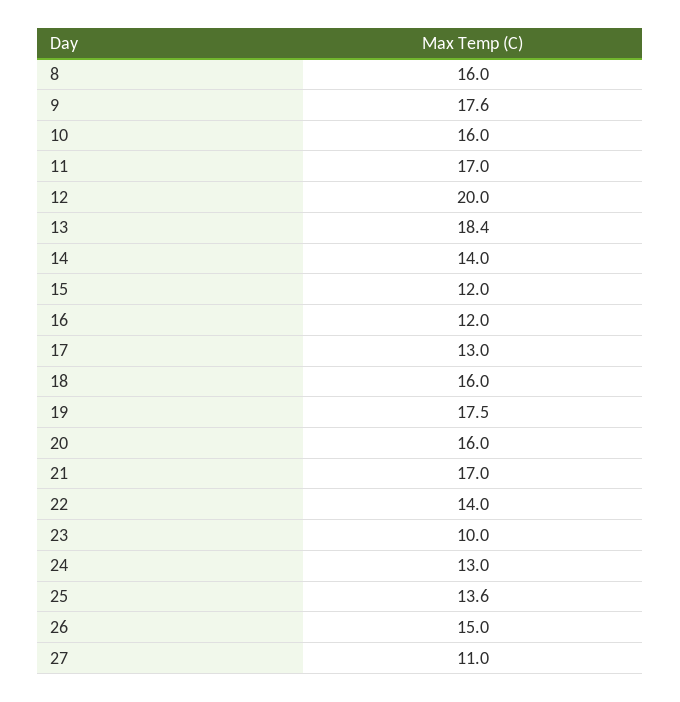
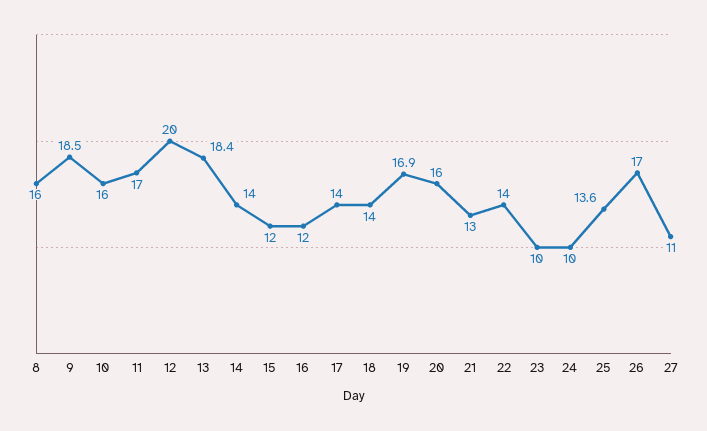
  {
    "8": 16,
-   "9": 17.6,
+   "9": 18.5,
    "10": 16,
    "11": 17,
    "12": 20,
    "13": 18.4,
    "14": 14,
    "15": 12,
    "16": 12,
-   "17": 13,
+   "17": 14,
-   "18": 16,
+   "18": 14,
-   "19": 17.5,
+   "19": 16.9,
    "20": 16,
-   "21": 17,
+   "21": 13,
    "22": 14,
    "23": 10,
-   "24": 13,
+   "24": 10,
    "25": 13.6,
-   "26": 15,
+   "26": 17,
    "27": 11
  }

